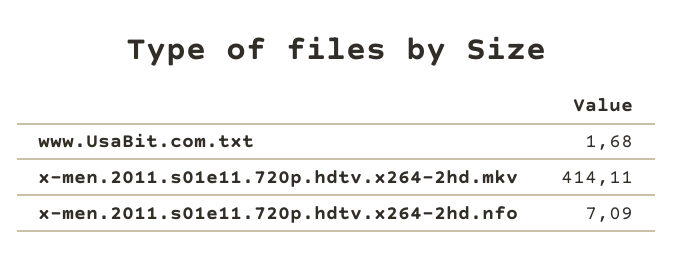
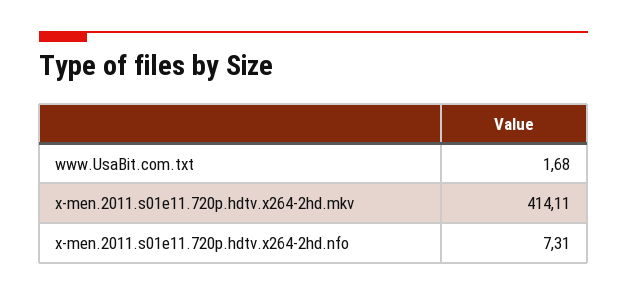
  {
    "www.UsaBit.com.txt": 1.68,
    "x-men.2011.s01e11.720p.hdtv.x264-2hd.mkv": 414.11,
-   "x-men.2011.s01e11.720p.hdtv.x264-2hd.nfo": 7.09
+   "x-men.2011.s01e11.720p.hdtv.x264-2hd.nfo": 7.31
  }

